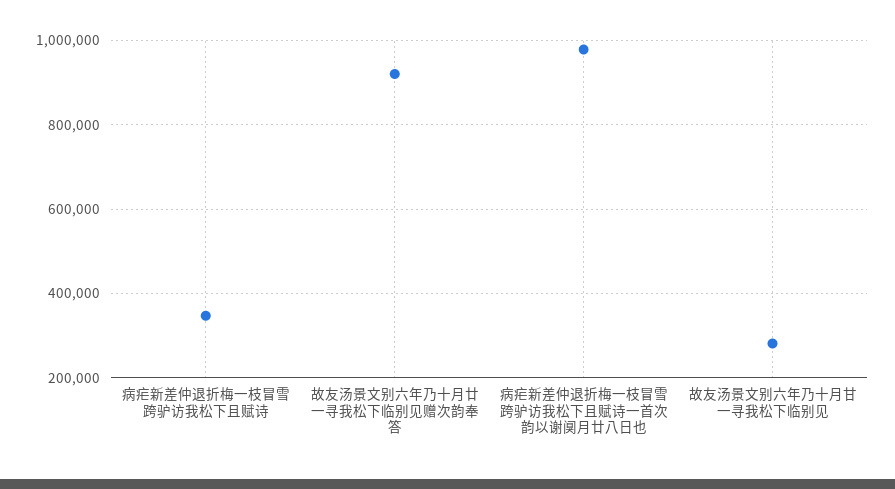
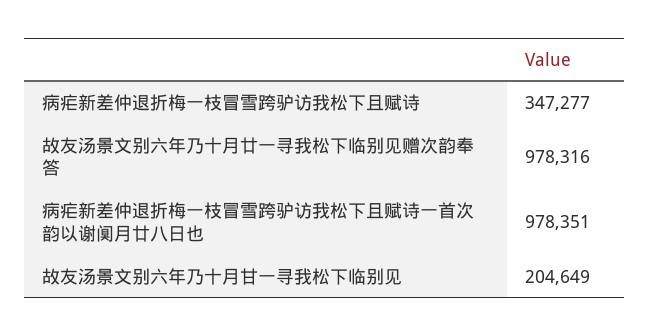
  {
    "病疟新差仲退折梅一枝冒雪跨驴访我松下且赋诗": 347277,
-   "故友汤景文别六年乃十月廿一寻我松下临别见赠次韵奉答": 920000,
+   "故友汤景文别六年乃十月廿一寻我松下临别见赠次韵奉答": 978316,
    "病疟新差仲退折梅一枝冒雪跨驴访我松下且赋诗一首次韵以谢阒月廿八日也": 978351,
-   "故友汤景文别六年乃十月甘一寻我松下临别见": 280000
+   "故友汤景文别六年乃十月甘一寻我松下临别见": 204649
  }

